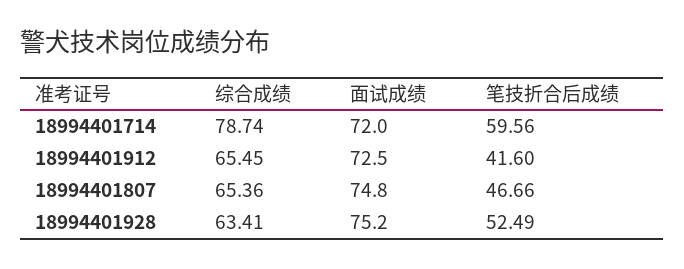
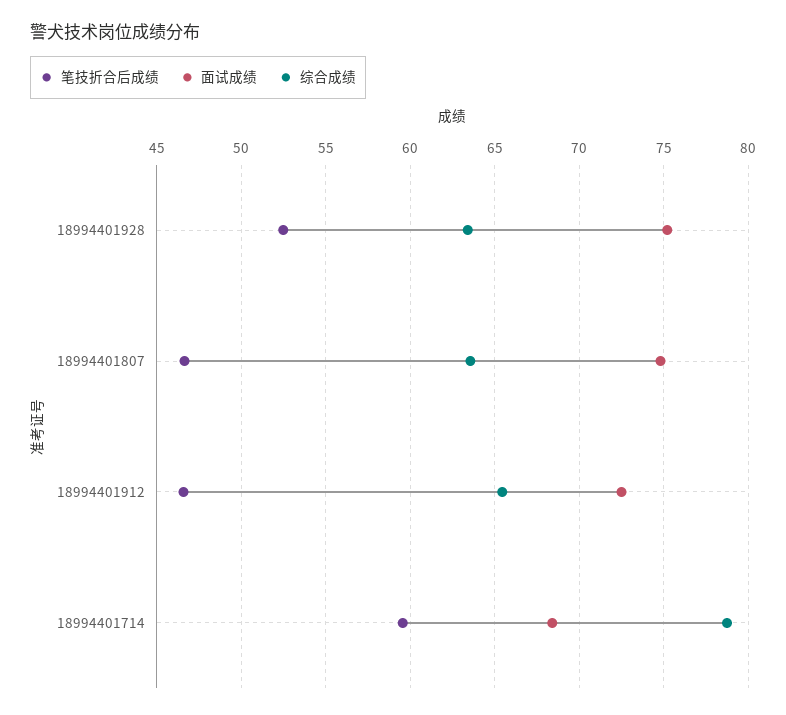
  {
    "综合成绩": {
      "18994401714": 78.74,
      "18994401912": 65.45,
-     "18994401807": 65.36,
+     "18994401807": 63.5,
      "18994401928": 63.41
    },
    "面试成绩": {
-     "18994401714": 72,
+     "18994401714": 68.5,
      "18994401912": 72.5,
      "18994401807": 74.8,
      "18994401928": 75.2
    },
    "笔技折合后成绩": {
      "18994401714": 59.56,
-     "18994401912": 41.6,
+     "18994401912": 46.5,
      "18994401807": 46.66,
      "18994401928": 52.49
    }
  }

